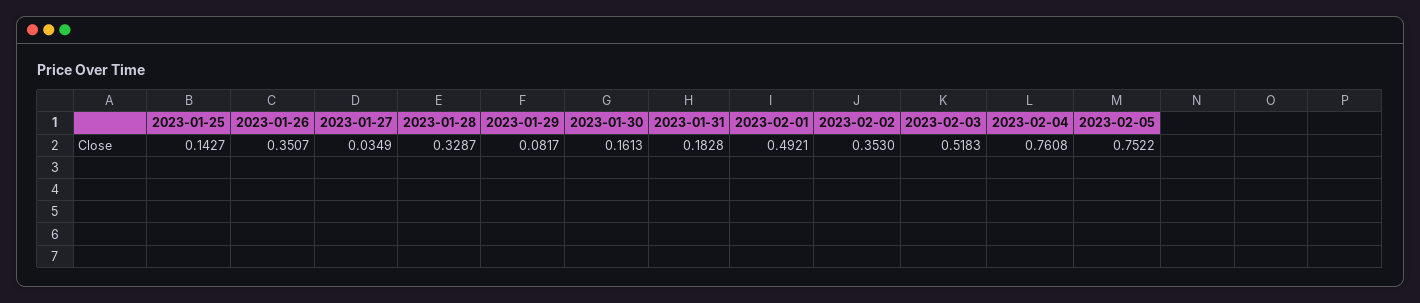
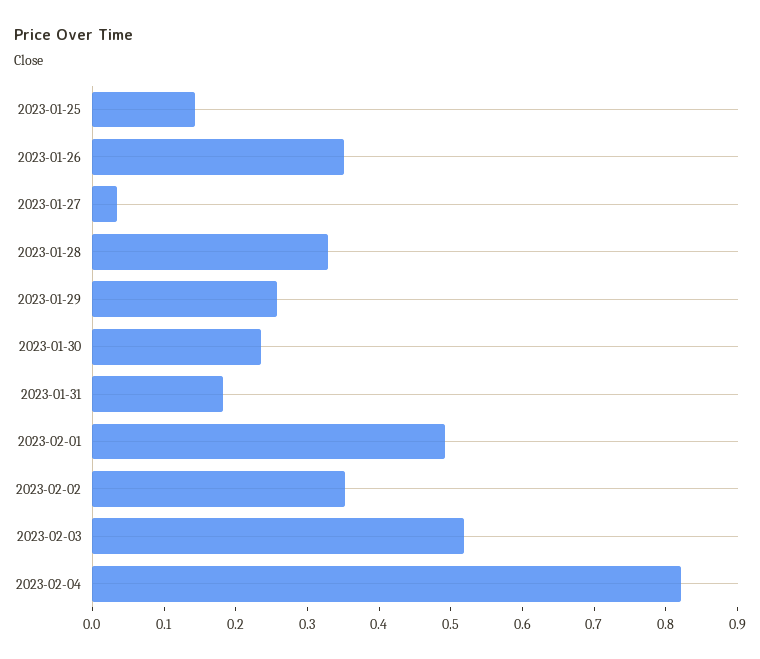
  {
    "2023-01-25": 0.1427,
    "2023-01-26": 0.3507,
    "2023-01-27": 0.0349,
    "2023-01-28": 0.3287,
-   "2023-01-29": 0.0817,
+   "2023-01-29": 0.26,
-   "2023-01-30": 0.1613,
+   "2023-01-30": 0.24,
    "2023-01-31": 0.1828,
    "2023-02-01": 0.4921,
    "2023-02-02": 0.353,
    "2023-02-03": 0.5183,
-   "2023-02-04": 0.7608,
+   "2023-02-04": 0.82
-   "2023-02-05": 0.7522
  }

